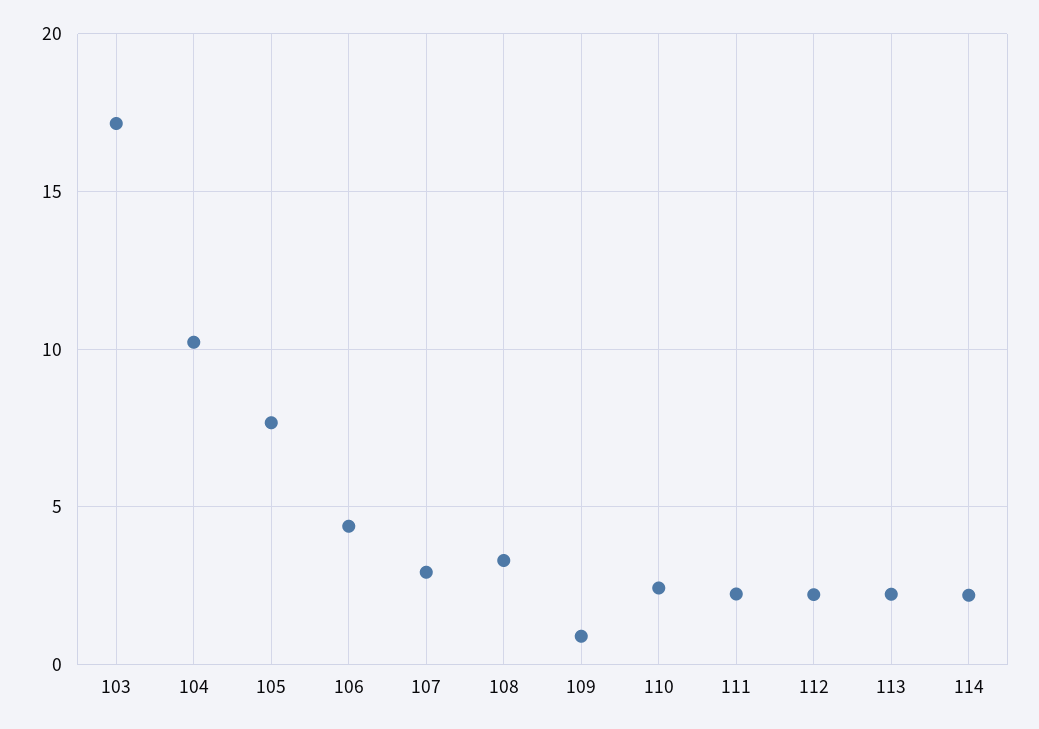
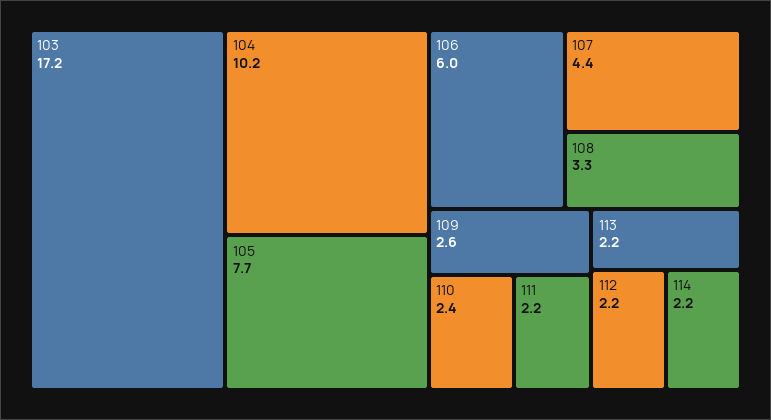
  {
    "103": 17.2,
    "104": 10.2,
    "105": 7.7,
-   "106": 4.5,
+   "106": 6,
-   "107": 3,
+   "107": 4.4,
    "108": 3.3,
-   "109": 1,
+   "109": 2.6,
    "110": 2.4,
    "111": 2.2,
    "112": 2.2,
    "113": 2.2,
    "114": 2.2
  }

